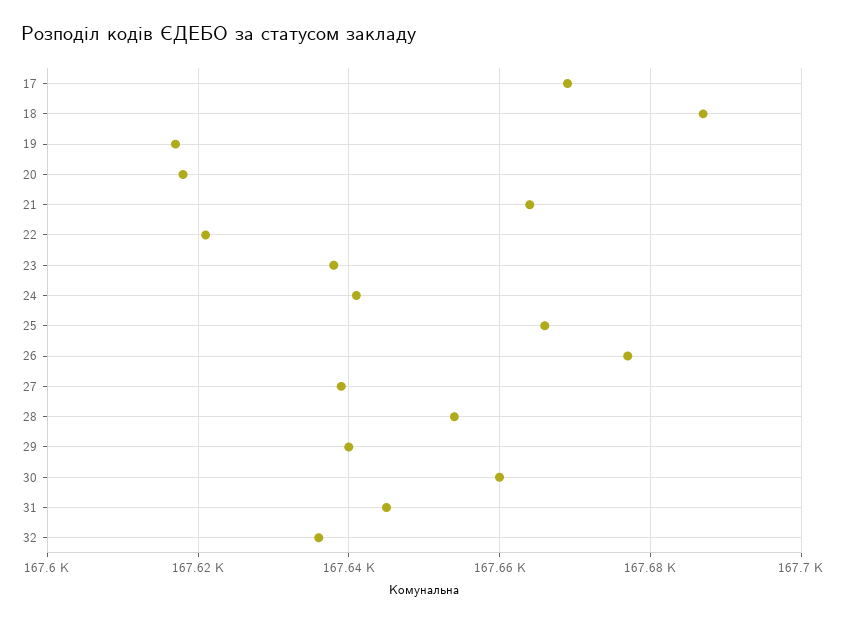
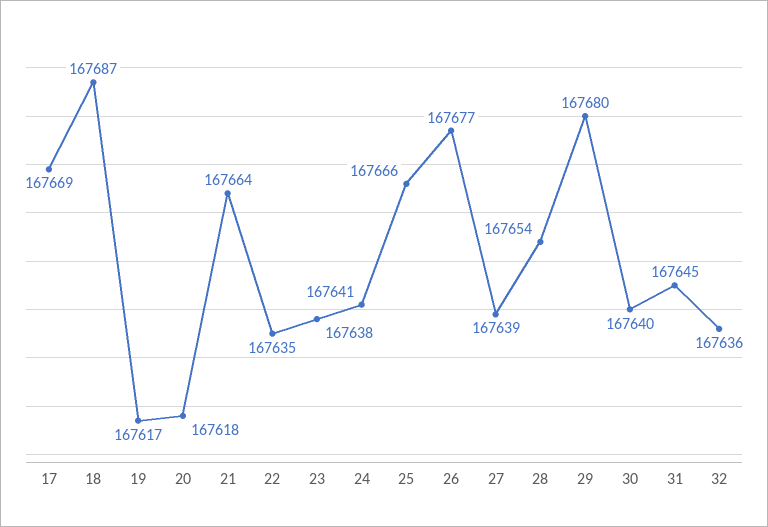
  {
    "17": 167669,
    "18": 167687,
    "19": 167617,
    "20": 167618,
    "21": 167664,
-   "22": 167620,
+   "22": 167635,
    "23": 167638,
    "24": 167641,
    "25": 167666,
    "26": 167677,
    "27": 167639,
    "28": 167654,
-   "29": 167640,
+   "29": 167680,
-   "30": 167660,
+   "30": 167640,
    "31": 167645,
    "32": 167636
  }

